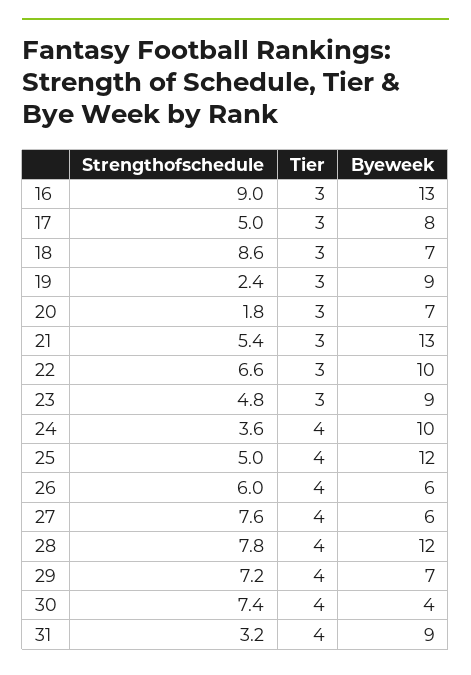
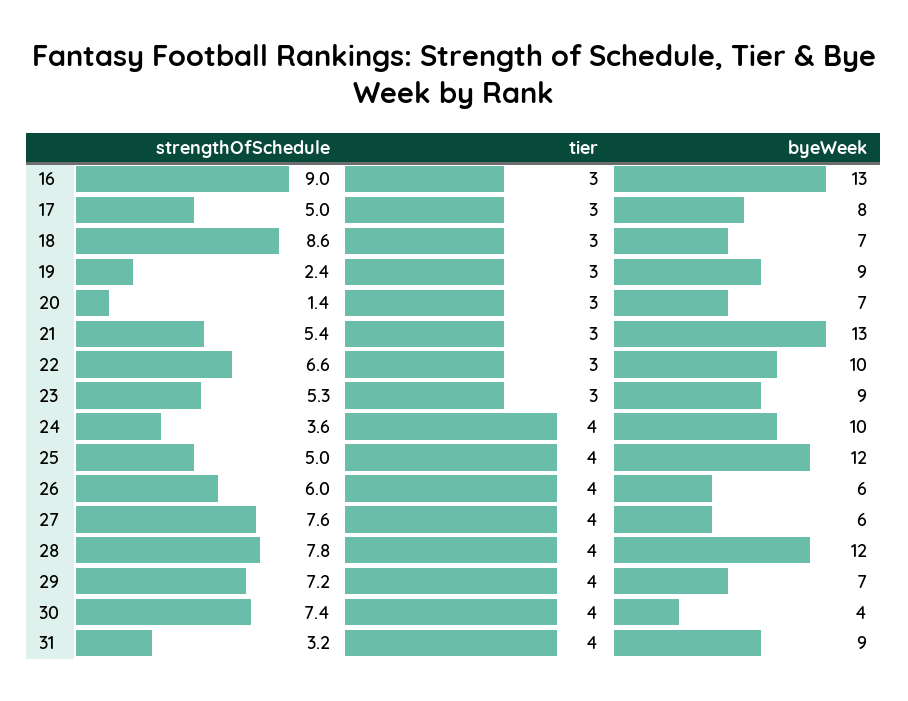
  {
    "Strengthofschedule": {
      "16": 9,
      "17": 5,
      "18": 8.6,
      "19": 2.4,
-     "20": 1.8,
+     "20": 1.4,
      "21": 5.4,
      "22": 6.6,
-     "23": 4.8,
+     "23": 5.3,
      "24": 3.6,
      "25": 5,
      "26": 6,
      "27": 7.6,
      "28": 7.8,
      "29": 7.2,
      "30": 7.4,
      "31": 3.2
    },
    "Tier": {
      "16": 3,
      "17": 3,
      "18": 3,
      "19": 3,
      "20": 3,
      "21": 3,
      "22": 3,
      "23": 3,
      "24": 4,
      "25": 4,
      "26": 4,
      "27": 4,
      "28": 4,
      "29": 4,
      "30": 4,
      "31": 4
    },
    "Byeweek": {
      "16": 13,
      "17": 8,
      "18": 7,
      "19": 9,
      "20": 7,
      "21": 13,
      "22": 10,
      "23": 9,
      "24": 10,
      "25": 12,
      "26": 6,
      "27": 6,
      "28": 12,
      "29": 7,
      "30": 4,
      "31": 9
    }
  }

